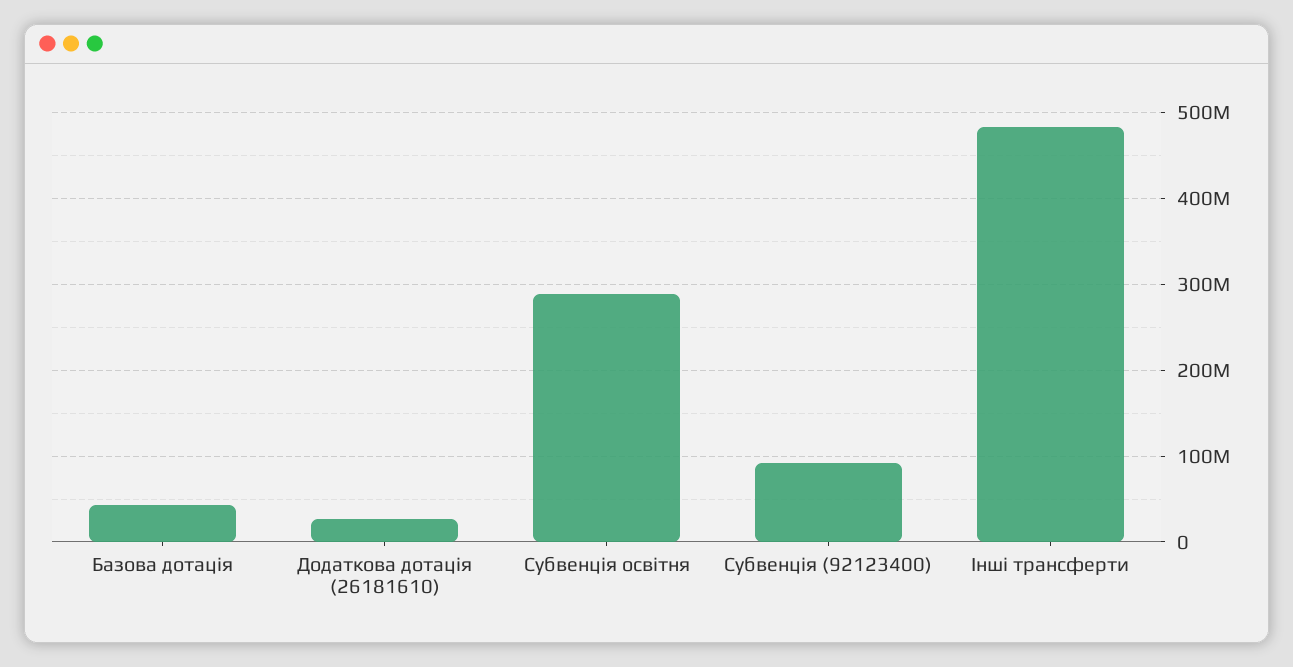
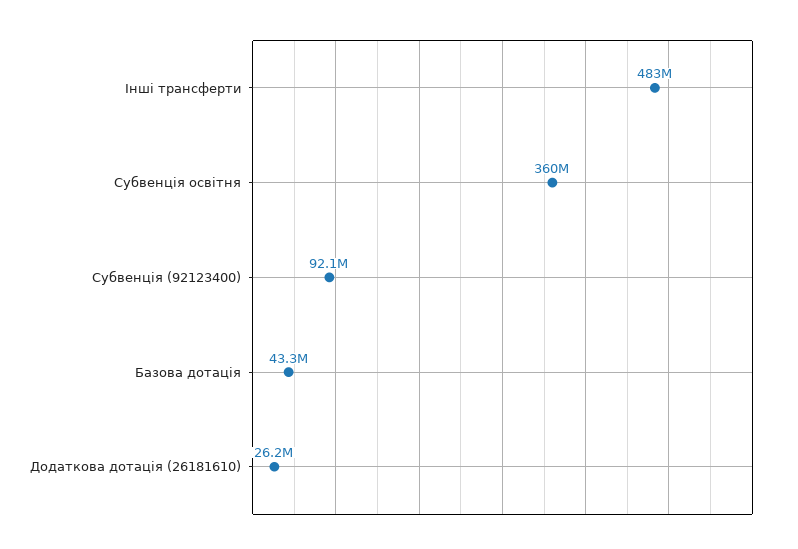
  {
    "Базова дотація": 43300000,
    "Додаткова дотація (26181610)": 26200000,
-   "Субвенція освітня": 290000000,
+   "Субвенція освітня": 360000000,
    "Субвенція (92123400)": 92100000,
    "Інші трансферти": 483000000
  }

